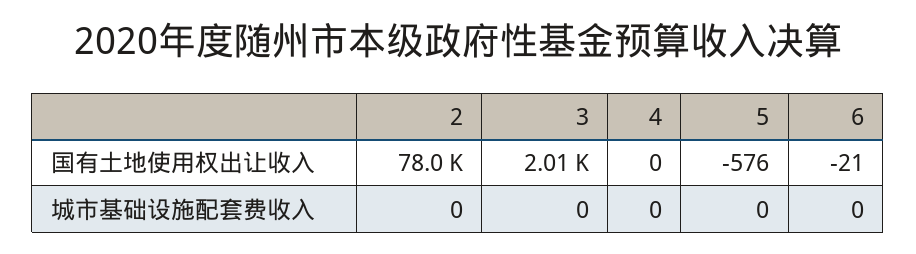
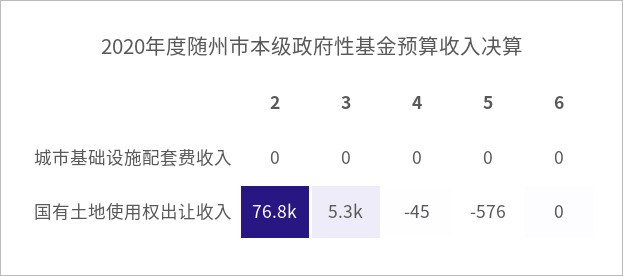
  {
    "2": {
-     "国有土地使用权出让收入": 78000,
+     "国有土地使用权出让收入": 76800,
      "城市基础设施配套费收入": 0
    },
    "3": {
-     "国有土地使用权出让收入": 2010,
+     "国有土地使用权出让收入": 5300,
      "城市基础设施配套费收入": 0
    },
    "4": {
-     "国有土地使用权出让收入": 0,
+     "国有土地使用权出让收入": -45,
      "城市基础设施配套费收入": 0
    },
    "5": {
      "国有土地使用权出让收入": -576,
      "城市基础设施配套费收入": 0
    },
    "6": {
-     "国有土地使用权出让收入": -21,
+     "国有土地使用权出让收入": 0,
      "城市基础设施配套费收入": 0
    }
  }

